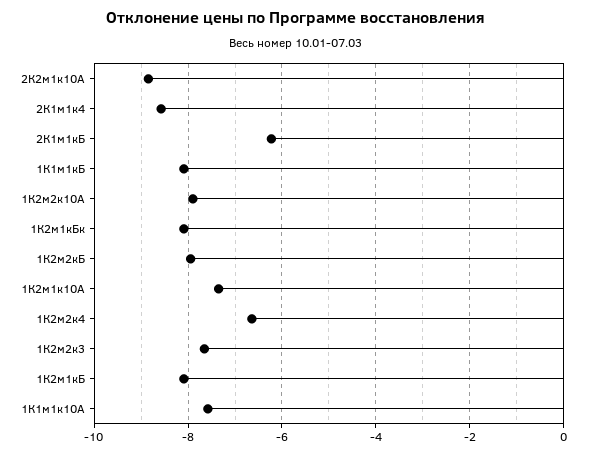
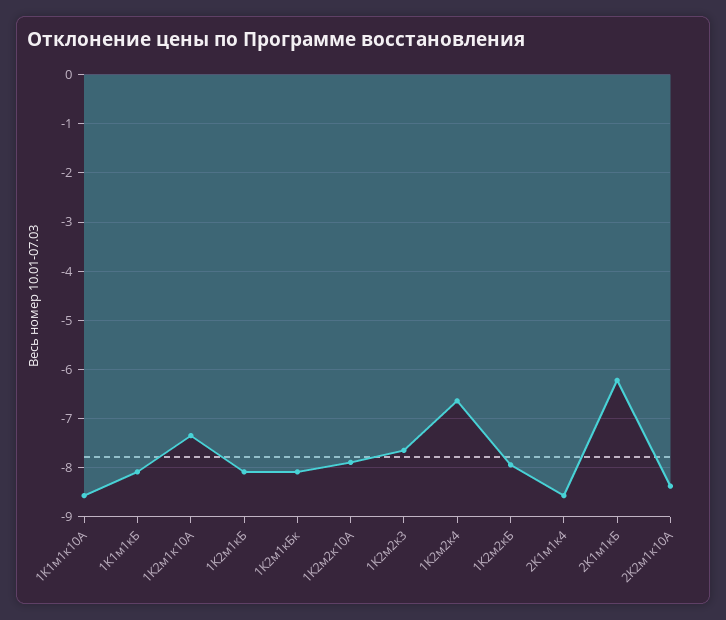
  {
-   "2К2м1к10А": -8.8,
+   "2К2м1к10А": -8.4,
    "2К1м1к4": -8.6,
    "2К1м1кБ": -6.2,
    "1К1м1кБ": -8,
    "1К2м2к10А": -7.8,
    "1К2м1кБк": -8,
    "1К2м2кБ": -8,
    "1К2м1к10А": -7.4,
    "1К2м2к4": -6.6,
    "1К2м2к3": -7.6,
    "1К2м1кБ": -8,
-   "1К1м1к10А": -7.6
+   "1К1м1к10А": -8.6
  }

